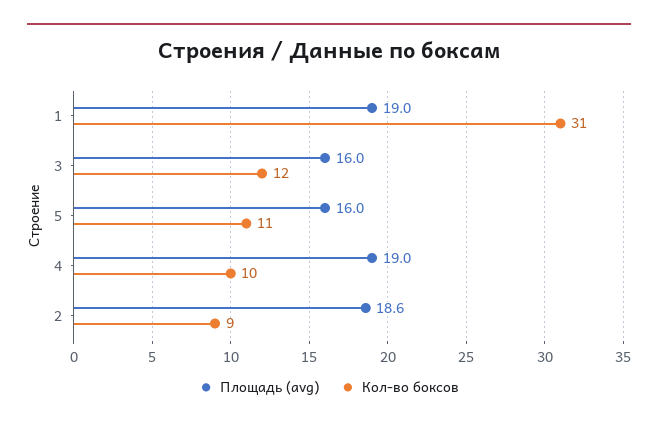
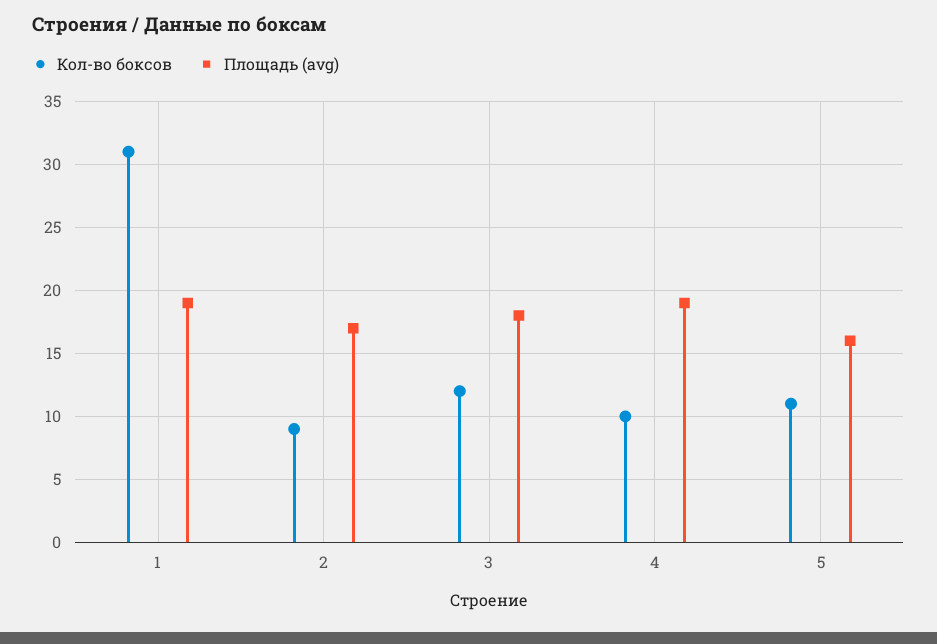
  {
    "Площадь (avg)": {
      "1": 19,
-     "3": 16,
+     "3": 18,
      "5": 16,
      "4": 19,
-     "2": 18.6
+     "2": 17
    },
    "Кол-во боксов": {
      "1": 31,
      "3": 12,
      "5": 11,
      "4": 10,
      "2": 9
    }
  }

